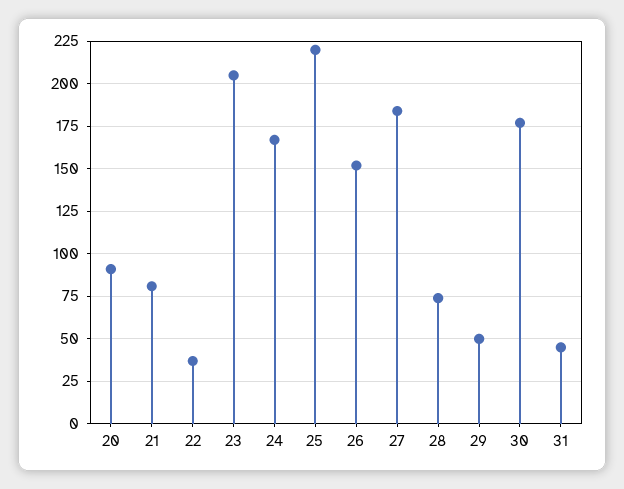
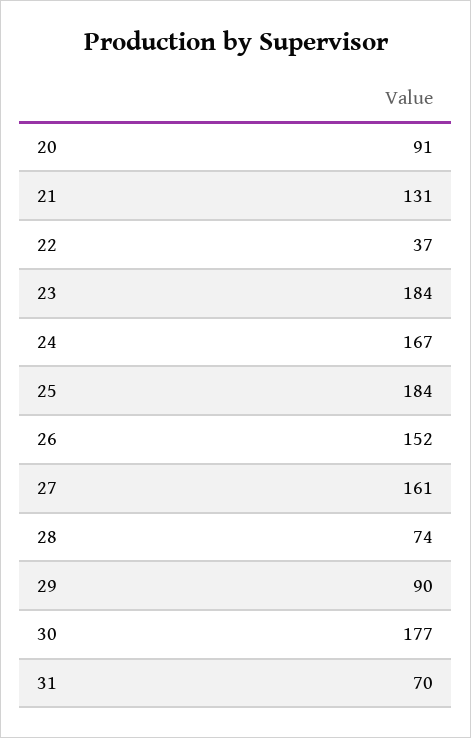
  {
    "20": 91,
-   "21": 80,
+   "21": 131,
    "22": 37,
-   "23": 205,
+   "23": 184,
    "24": 167,
-   "25": 220,
+   "25": 184,
    "26": 152,
-   "27": 185,
+   "27": 161,
    "28": 74,
-   "29": 50,
+   "29": 90,
    "30": 177,
-   "31": 45
+   "31": 70
  }

